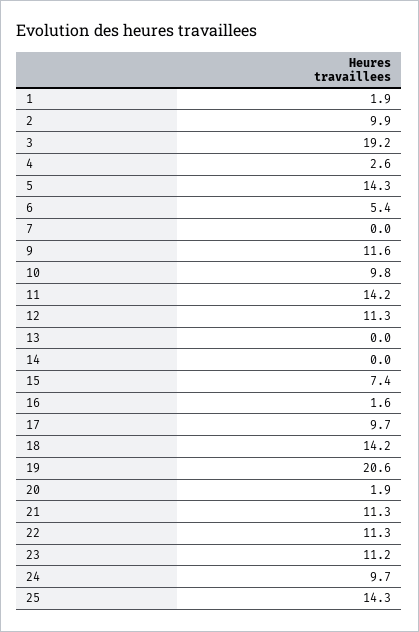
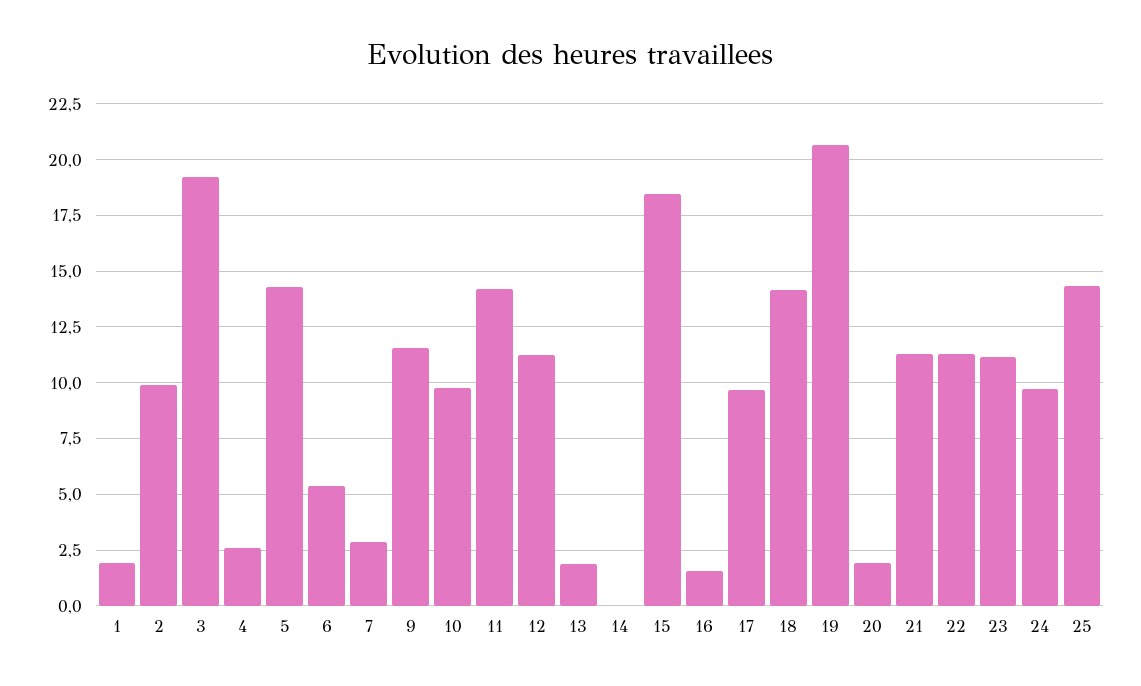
  {
    "1": 1.9,
    "2": 9.9,
    "3": 19.2,
    "4": 2.6,
    "5": 14.3,
    "6": 5.4,
-   "7": 0,
+   "7": 3,
    "9": 11.6,
    "10": 9.8,
    "11": 14.2,
    "12": 11.3,
-   "13": 0,
+   "13": 2,
    "14": 0,
-   "15": 7.4,
+   "15": 18.5,
    "16": 1.6,
    "17": 9.7,
    "18": 14.2,
    "19": 20.6,
    "20": 1.9,
    "21": 11.3,
    "22": 11.3,
    "23": 11.2,
    "24": 9.7,
    "25": 14.3
  }

